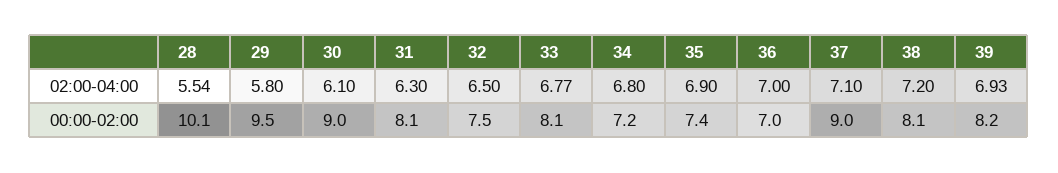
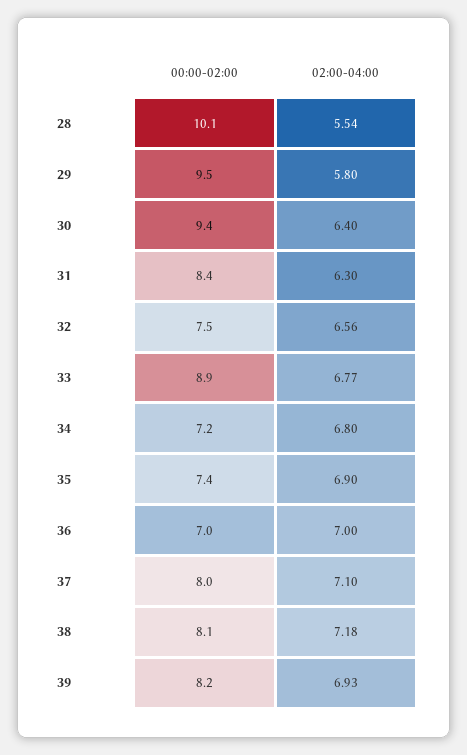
  {
    "28": {
      "02:00-04:00": 5.54,
      "00:00-02:00": 10.1
    },
    "29": {
      "02:00-04:00": 5.8,
      "00:00-02:00": 9.5
    },
    "30": {
-     "02:00-04:00": 6.1,
+     "02:00-04:00": 6.4,
-     "00:00-02:00": 9
+     "00:00-02:00": 9.4
    },
    "31": {
      "02:00-04:00": 6.3,
-     "00:00-02:00": 8.1
+     "00:00-02:00": 8.4
    },
    "32": {
-     "02:00-04:00": 6.5,
+     "02:00-04:00": 6.56,
      "00:00-02:00": 7.5
    },
    "33": {
      "02:00-04:00": 6.77,
-     "00:00-02:00": 8.1
+     "00:00-02:00": 8.9
    },
    "34": {
      "02:00-04:00": 6.8,
      "00:00-02:00": 7.2
    },
    "35": {
      "02:00-04:00": 6.9,
      "00:00-02:00": 7.4
    },
    "36": {
      "02:00-04:00": 7,
      "00:00-02:00": 7
    },
    "37": {
      "02:00-04:00": 7.1,
-     "00:00-02:00": 9
+     "00:00-02:00": 8
    },
    "38": {
-     "02:00-04:00": 7.2,
+     "02:00-04:00": 7.18,
      "00:00-02:00": 8.1
    },
    "39": {
      "02:00-04:00": 6.93,
      "00:00-02:00": 8.2
    }
  }

